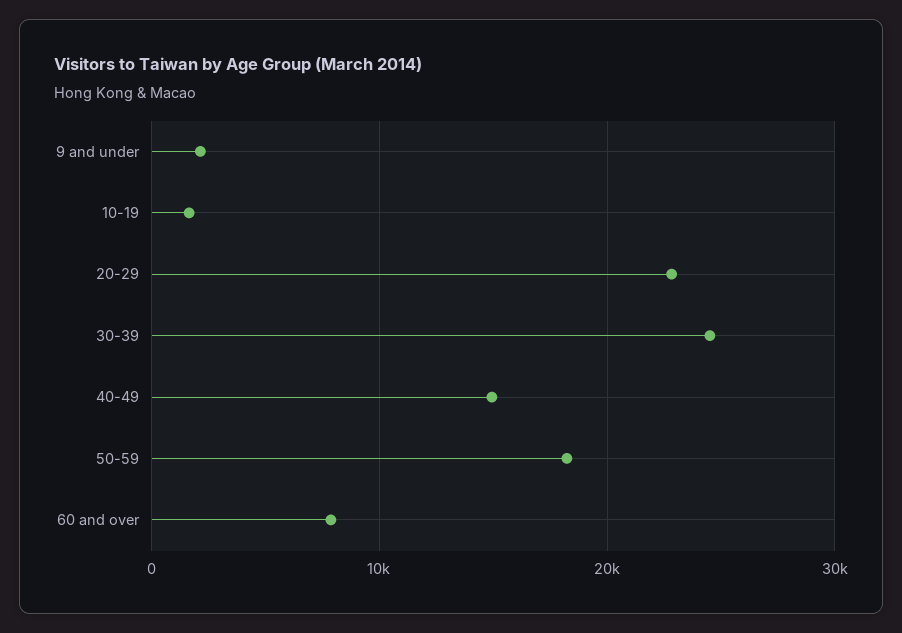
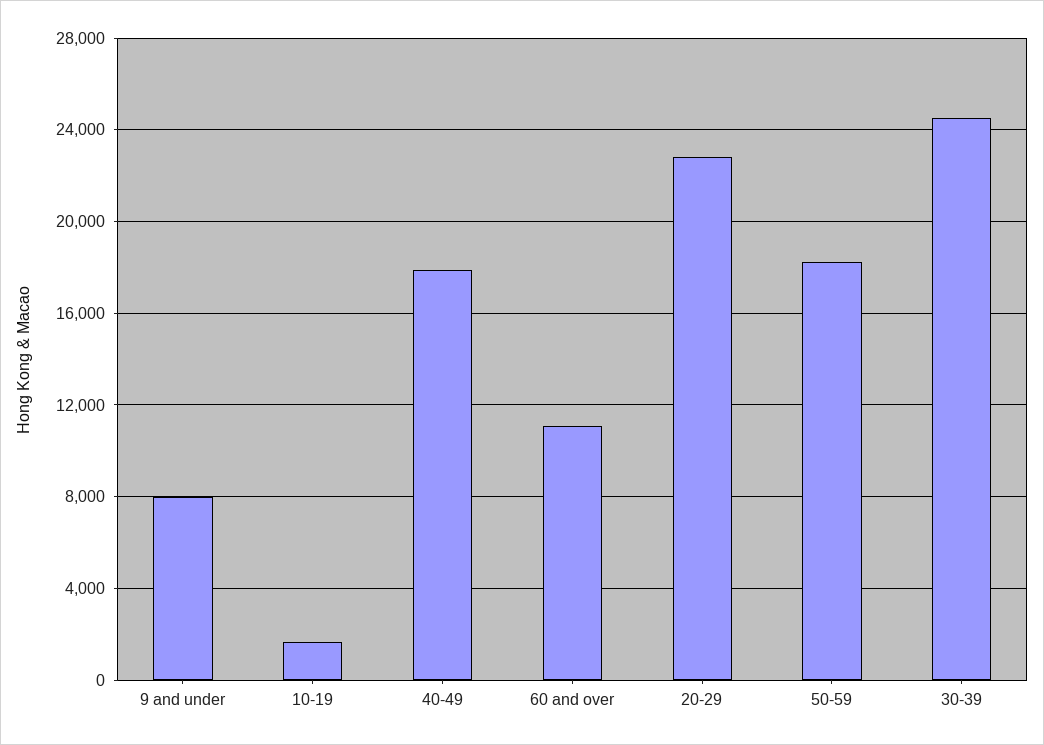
  {
-   "9 and under": 2000,
+   "9 and under": 8000,
    "10-19": 1500,
    "20-29": 23000,
    "30-39": 24500,
-   "40-49": 15000,
+   "40-49": 18000,
    "50-59": 18000,
-   "60 and over": 8000
+   "60 and over": 11000
  }

